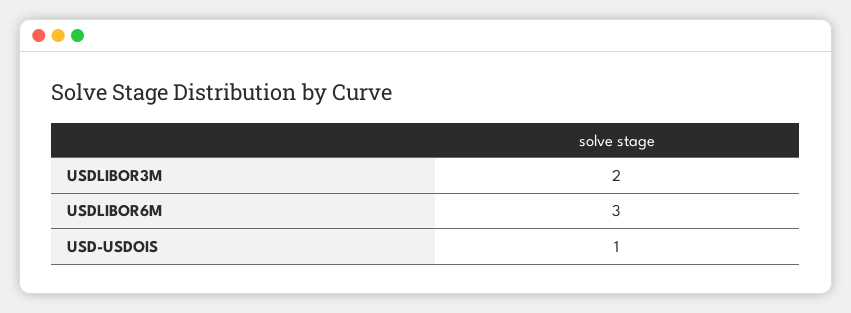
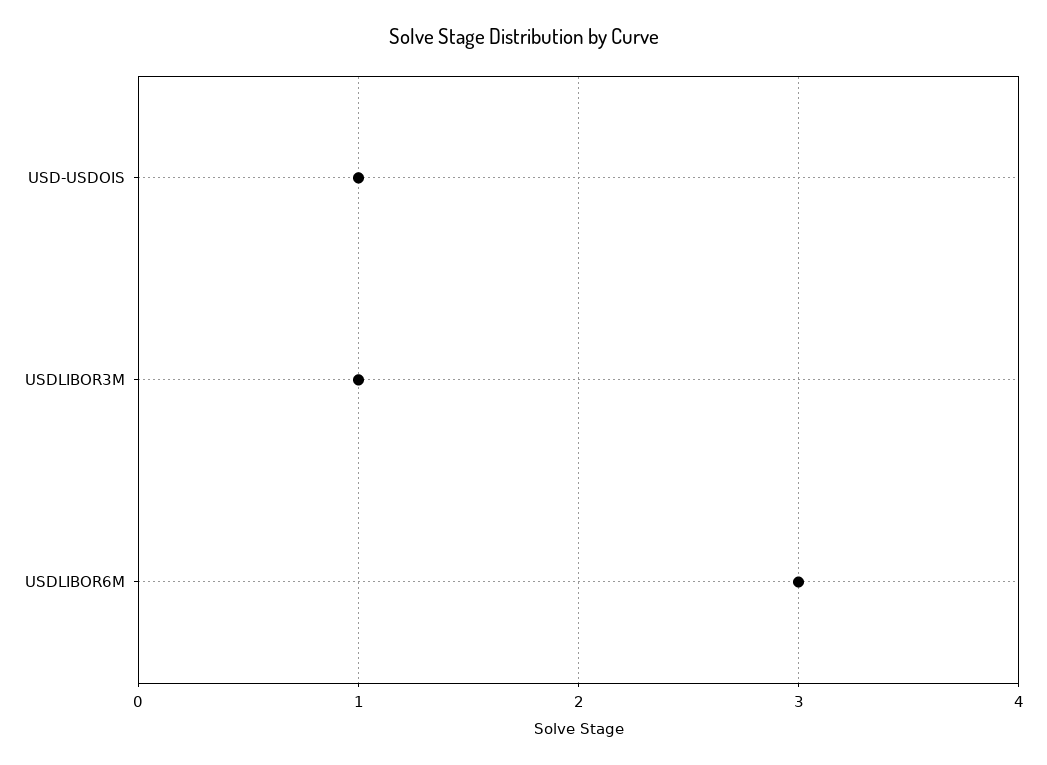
  {
-   "USDLIBOR3M": 2,
+   "USDLIBOR3M": 1,
    "USDLIBOR6M": 3,
    "USD-USDOIS": 1
  }

